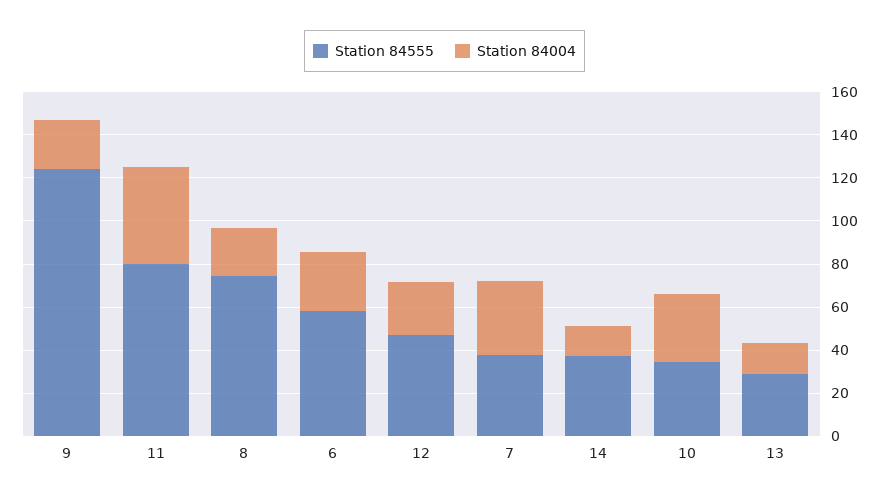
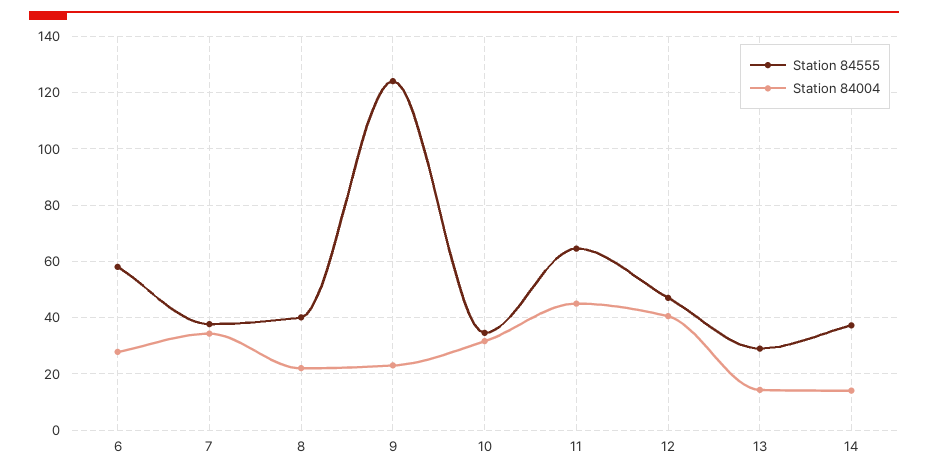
  {
    "Station 84555": {
      "9": 125,
-     "11": 80,
+     "11": 65,
-     "8": 75,
+     "8": 40,
      "6": 57.5,
      "12": 47.5,
      "7": 37.5,
      "14": 37.5,
      "10": 35,
      "13": 30
    },
    "Station 84004": {
      "9": 22.5,
      "11": 45,
      "8": 22.5,
      "6": 27.5,
-     "12": 25,
+     "12": 40,
      "7": 35,
      "14": 15,
      "10": 32.5,
      "13": 15
    }
  }

